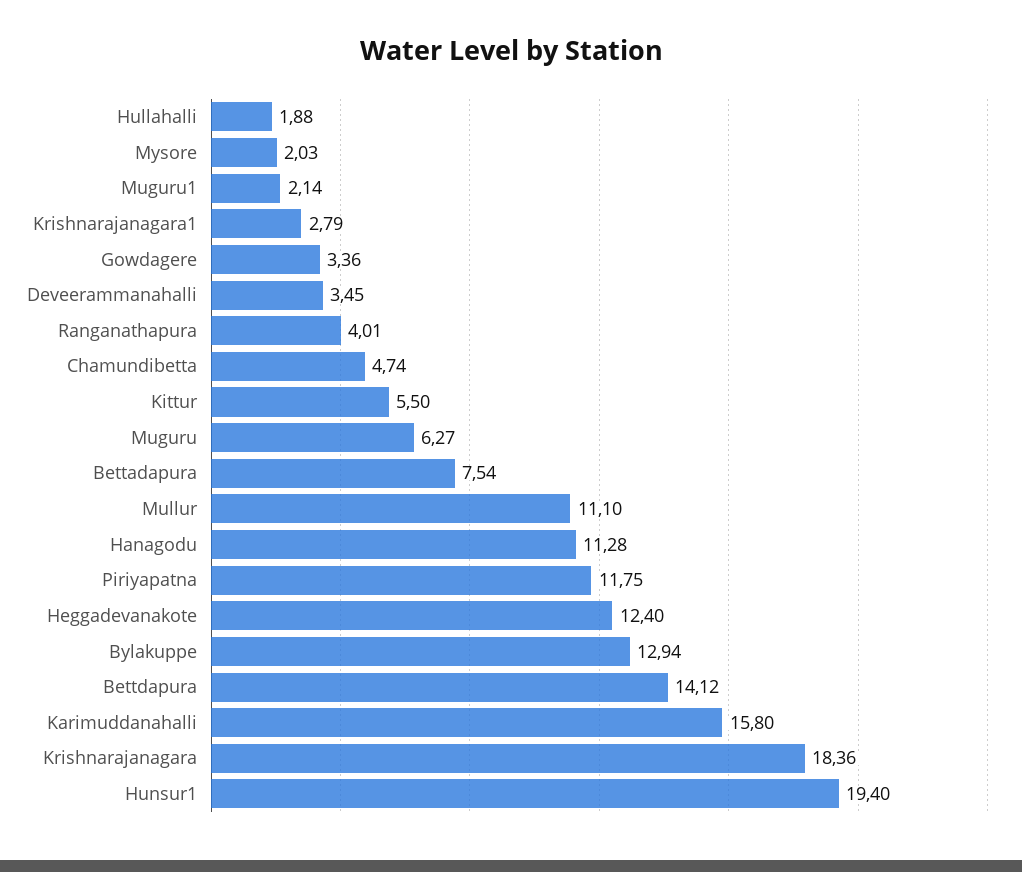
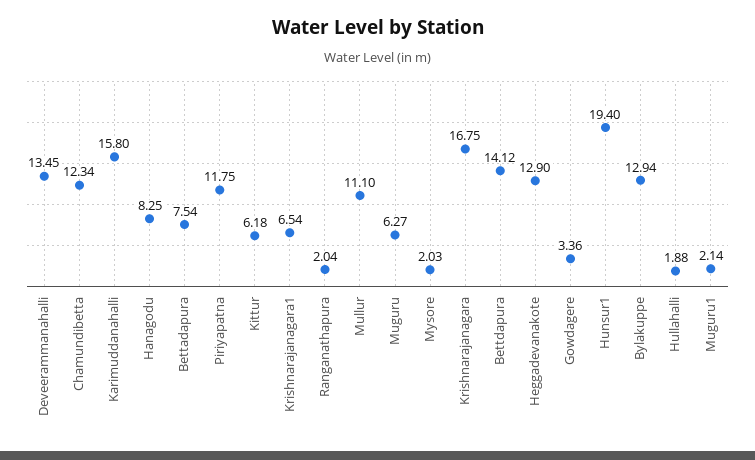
  {
    "Hullahalli": 1.88,
    "Mysore": 2.03,
    "Muguru1": 2.14,
-   "Krishnarajanagara1": 2.79,
+   "Krishnarajanagara1": 6.54,
    "Gowdagere": 3.36,
-   "Deveerammanahalli": 3.45,
+   "Deveerammanahalli": 13.45,
-   "Ranganathapura": 4.01,
+   "Ranganathapura": 2.04,
-   "Chamundibetta": 4.74,
+   "Chamundibetta": 12.34,
-   "Kittur": 5.5,
+   "Kittur": 6.18,
    "Muguru": 6.27,
    "Bettadapura": 7.54,
    "Mullur": 11.1,
-   "Hanagodu": 11.28,
+   "Hanagodu": 8.25,
    "Piriyapatna": 11.75,
-   "Heggadevanakote": 12.4,
+   "Heggadevanakote": 12.9,
    "Bylakuppe": 12.94,
    "Bettdapura": 14.12,
    "Karimuddanahalli": 15.8,
-   "Krishnarajanagara": 18.36,
+   "Krishnarajanagara": 16.75,
    "Hunsur1": 19.4
  }

